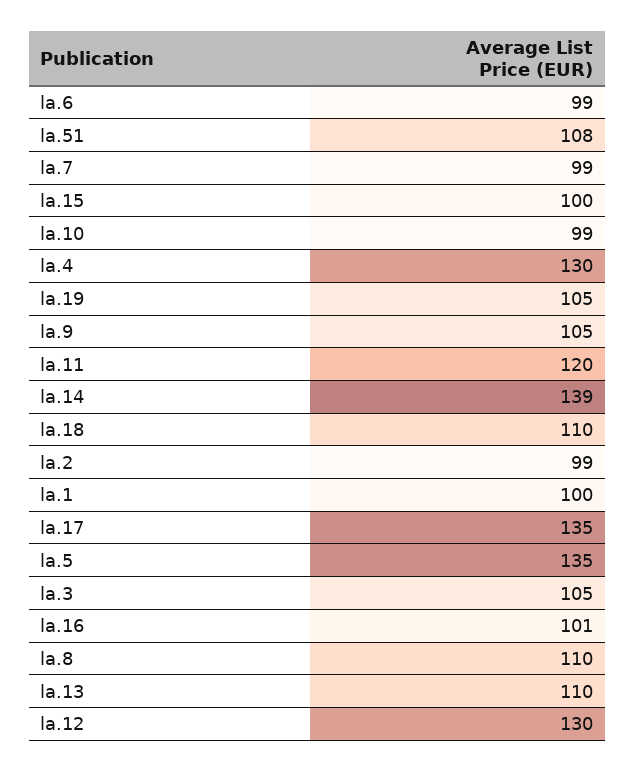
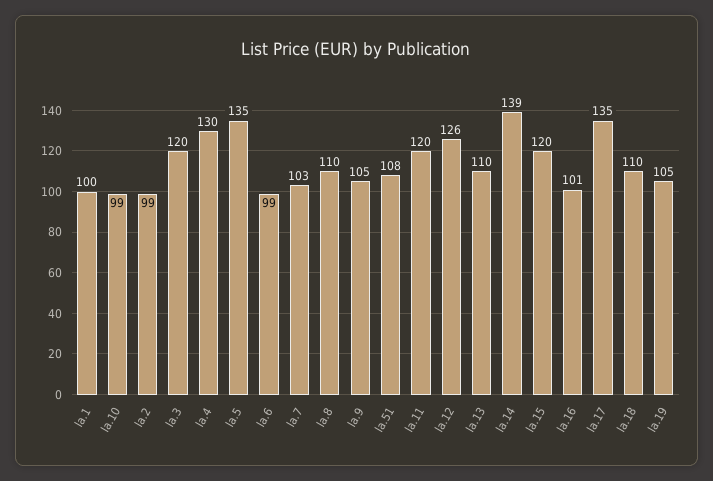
  {
    "la.6": 99,
    "la.51": 108,
-   "la.7": 99,
+   "la.7": 103,
-   "la.15": 100,
+   "la.15": 120,
    "la.10": 99,
    "la.4": 130,
    "la.19": 105,
    "la.9": 105,
    "la.11": 120,
    "la.14": 139,
    "la.18": 110,
    "la.2": 99,
    "la.1": 100,
    "la.17": 135,
    "la.5": 135,
-   "la.3": 105,
+   "la.3": 120,
    "la.16": 101,
    "la.8": 110,
    "la.13": 110,
-   "la.12": 130
+   "la.12": 126
  }

